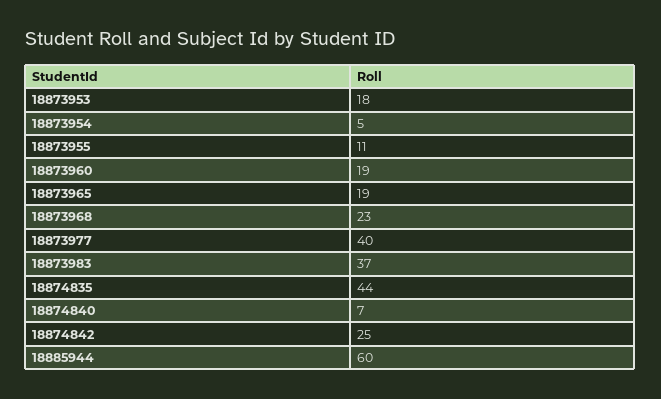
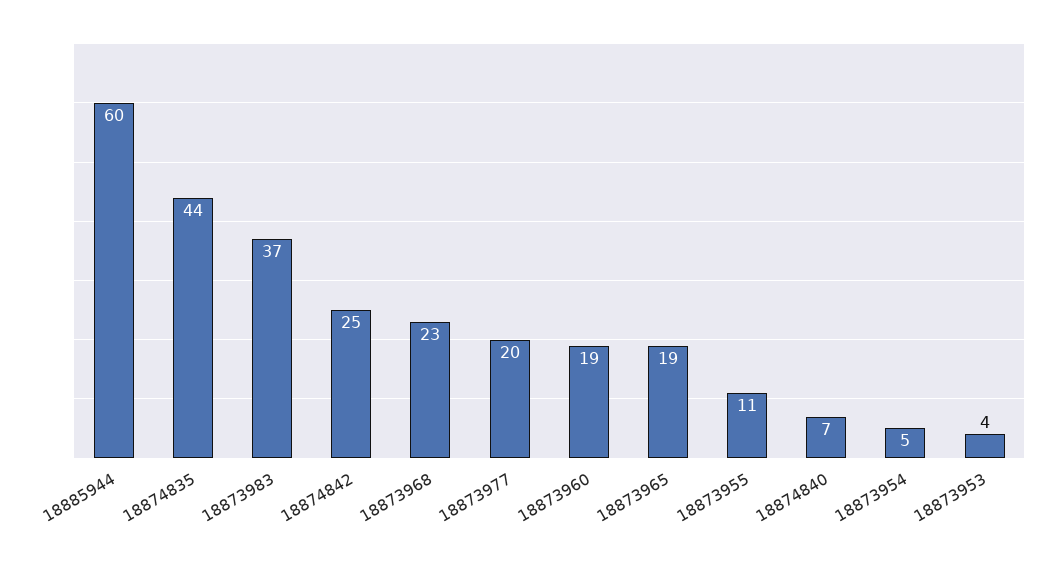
  {
-   "18873953": 18,
+   "18873953": 4,
    "18873954": 5,
    "18873955": 11,
    "18873960": 19,
    "18873965": 19,
    "18873968": 23,
-   "18873977": 40,
+   "18873977": 20,
    "18873983": 37,
    "18874835": 44,
    "18874840": 7,
    "18874842": 25,
    "18885944": 60
  }

